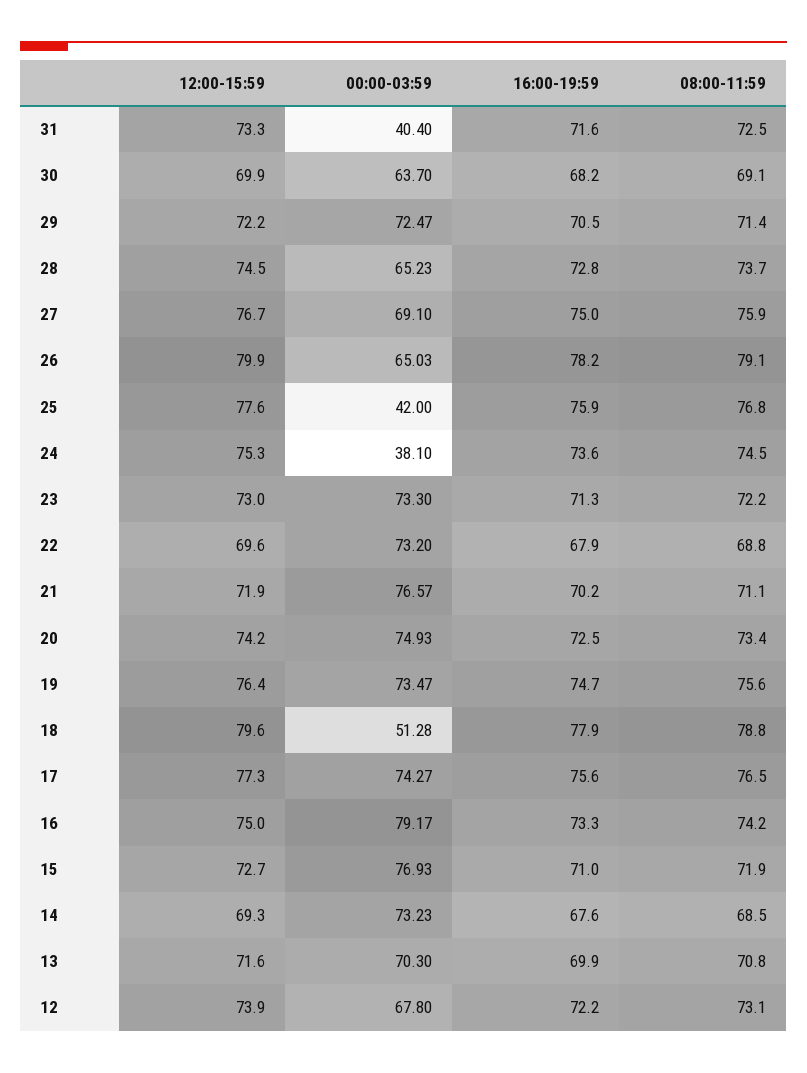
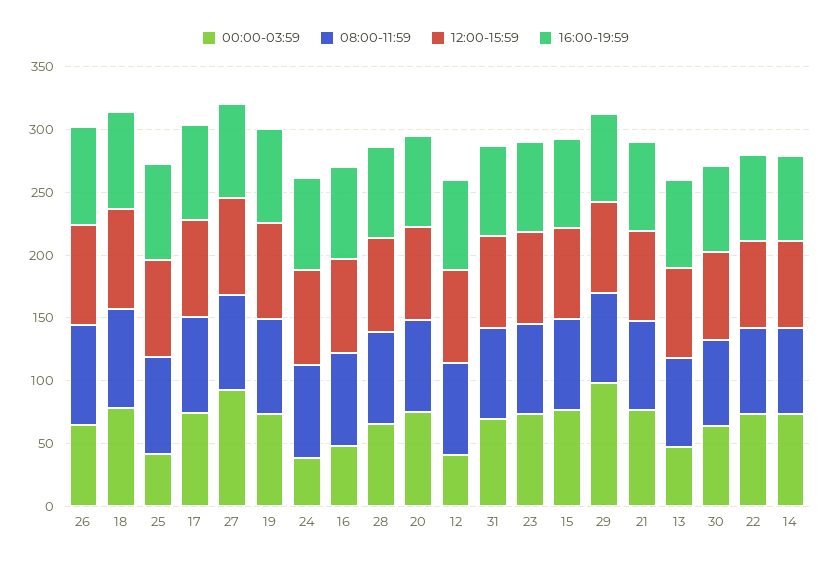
  {
    "12:00-15:59": {
      "31": 73.3,
      "30": 69.9,
      "29": 72.2,
      "28": 74.5,
      "27": 76.7,
      "26": 79.9,
      "25": 77.6,
      "24": 75.3,
      "23": 73,
      "22": 69.6,
      "21": 71.9,
      "20": 74.2,
      "19": 76.4,
      "18": 79.6,
      "17": 77.3,
      "16": 75,
      "15": 72.7,
      "14": 69.3,
      "13": 71.6,
      "12": 73.9
    },
    "00:00-03:59": {
-     "31": 40.4,
+     "31": 70,
      "30": 63.7,
-     "29": 72.47,
+     "29": 100,
      "28": 65.23,
-     "27": 69.1,
+     "27": 90,
      "26": 65.03,
      "25": 42,
      "24": 38.1,
      "23": 73.3,
      "22": 73.2,
      "21": 76.57,
      "20": 74.93,
      "19": 73.47,
-     "18": 51.28,
+     "18": 80,
      "17": 74.27,
-     "16": 79.17,
+     "16": 50,
      "15": 76.93,
      "14": 73.23,
-     "13": 70.3,
+     "13": 50,
-     "12": 67.8
+     "12": 40
    },
    "16:00-19:59": {
      "31": 71.6,
      "30": 68.2,
      "29": 70.5,
      "28": 72.8,
      "27": 75,
      "26": 78.2,
      "25": 75.9,
      "24": 73.6,
      "23": 71.3,
      "22": 67.9,
      "21": 70.2,
      "20": 72.5,
      "19": 74.7,
      "18": 77.9,
      "17": 75.6,
      "16": 73.3,
      "15": 71,
      "14": 67.6,
      "13": 69.9,
      "12": 72.2
    },
    "08:00-11:59": {
      "31": 72.5,
      "30": 69.1,
      "29": 71.4,
      "28": 73.7,
      "27": 75.9,
      "26": 79.1,
      "25": 76.8,
      "24": 74.5,
      "23": 72.2,
      "22": 68.8,
      "21": 71.1,
      "20": 73.4,
      "19": 75.6,
      "18": 78.8,
      "17": 76.5,
      "16": 74.2,
      "15": 71.9,
      "14": 68.5,
      "13": 70.8,
      "12": 73.1
    }
  }

